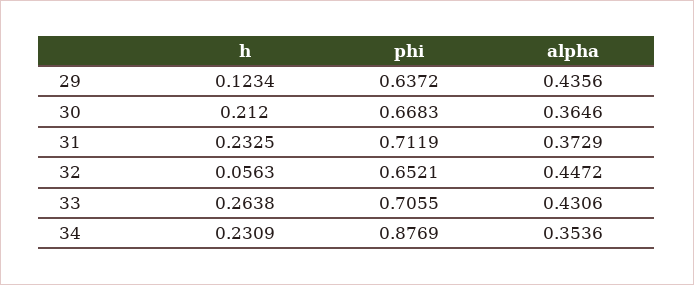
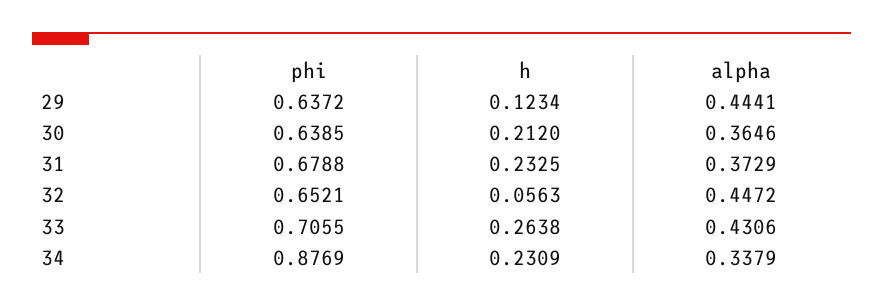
  {
    "h": {
      "29": 0.1234,
      "30": 0.212,
      "31": 0.2325,
      "32": 0.0563,
      "33": 0.2638,
      "34": 0.2309
    },
    "phi": {
      "29": 0.6372,
-     "30": 0.6683,
+     "30": 0.6385,
-     "31": 0.7119,
+     "31": 0.6788,
      "32": 0.6521,
      "33": 0.7055,
      "34": 0.8769
    },
    "alpha": {
-     "29": 0.4356,
+     "29": 0.4441,
      "30": 0.3646,
      "31": 0.3729,
      "32": 0.4472,
      "33": 0.4306,
-     "34": 0.3536
+     "34": 0.3379
    }
  }

